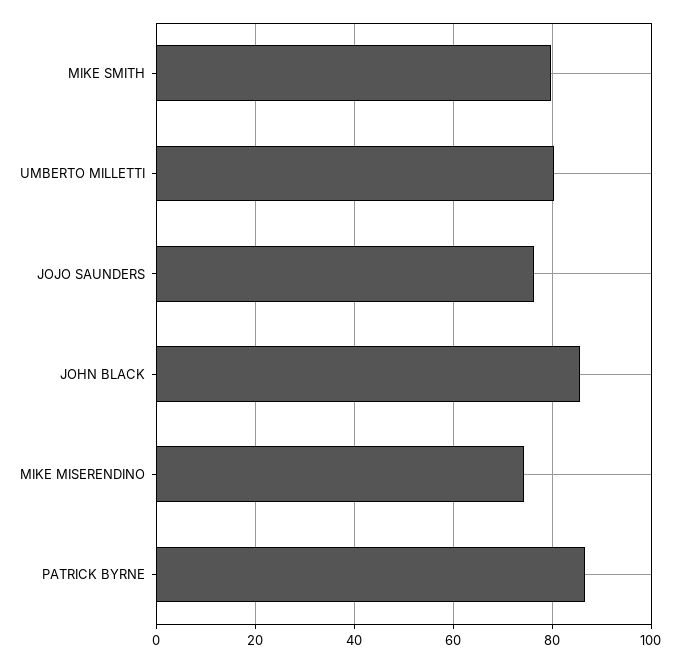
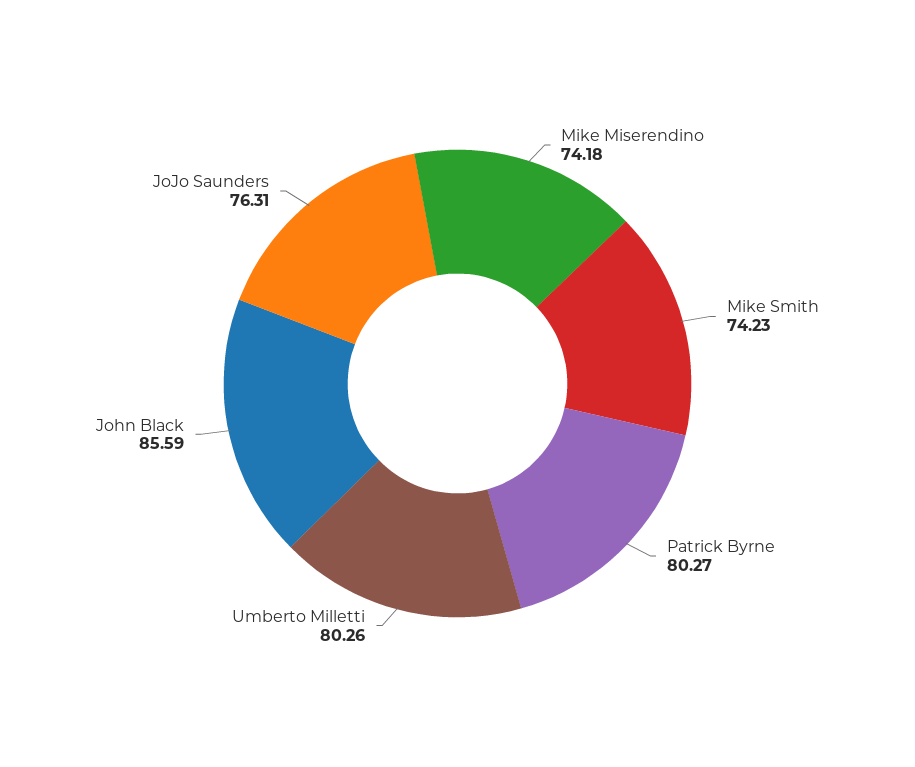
  {
-   "MIKE SMITH": 80,
+   "MIKE SMITH": 74.23,
    "UMBERTO MILLETTI": 80.26,
    "JOJO SAUNDERS": 76.31,
    "JOHN BLACK": 85.59,
    "MIKE MISERENDINO": 74.18,
-   "PATRICK BYRNE": 86
+   "PATRICK BYRNE": 80.27
  }

